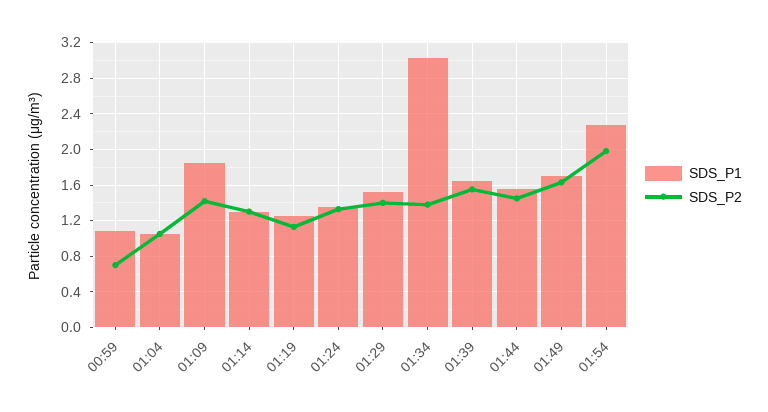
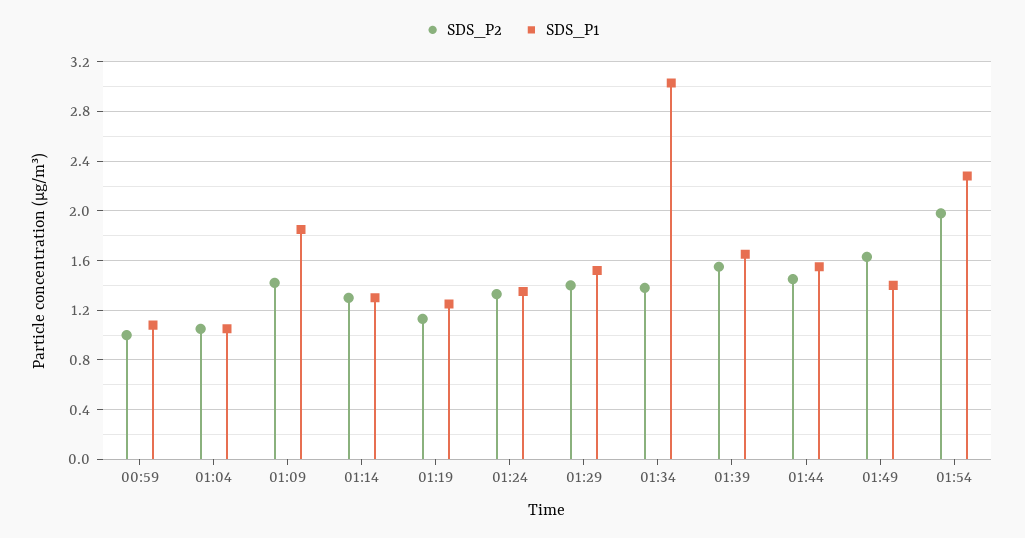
  {
    "SDS_P1": {
      "00:59": 1.1,
      "01:04": 1.05,
      "01:09": 1.85,
      "01:14": 1.3,
      "01:19": 1.25,
      "01:24": 1.35,
      "01:29": 1.5,
      "01:34": 3.05,
      "01:39": 1.65,
      "01:44": 1.55,
-     "01:49": 1.7,
+     "01:49": 1.4,
      "01:54": 2.3
    },
    "SDS_P2": {
-     "00:59": 0.7,
+     "00:59": 1,
      "01:04": 1.05,
      "01:09": 1.4,
      "01:14": 1.3,
      "01:19": 1.15,
      "01:24": 1.35,
      "01:29": 1.4,
      "01:34": 1.4,
      "01:39": 1.55,
      "01:44": 1.45,
      "01:49": 1.65,
      "01:54": 2
    }
  }

